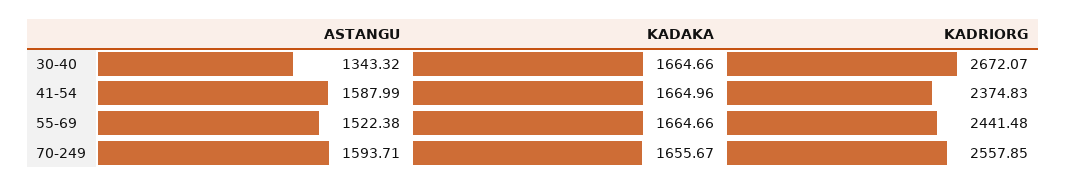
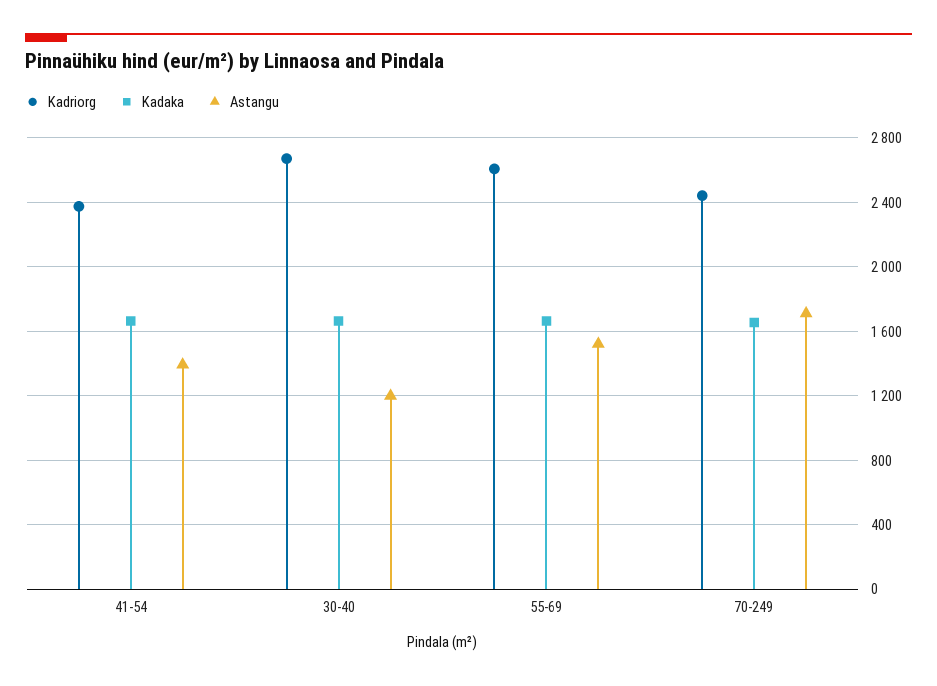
  {
    "ASTANGU": {
-     "30-40": 1343.32,
+     "30-40": 1200,
-     "41-54": 1587.99,
+     "41-54": 1400,
      "55-69": 1522.38,
-     "70-249": 1593.71
+     "70-249": 1700
    },
    "KADAKA": {
      "30-40": 1664.66,
      "41-54": 1664.96,
      "55-69": 1664.66,
      "70-249": 1655.67
    },
    "KADRIORG": {
      "30-40": 2672.07,
      "41-54": 2374.83,
-     "55-69": 2441.48,
+     "55-69": 2600,
-     "70-249": 2557.85
+     "70-249": 2450
    }
  }

